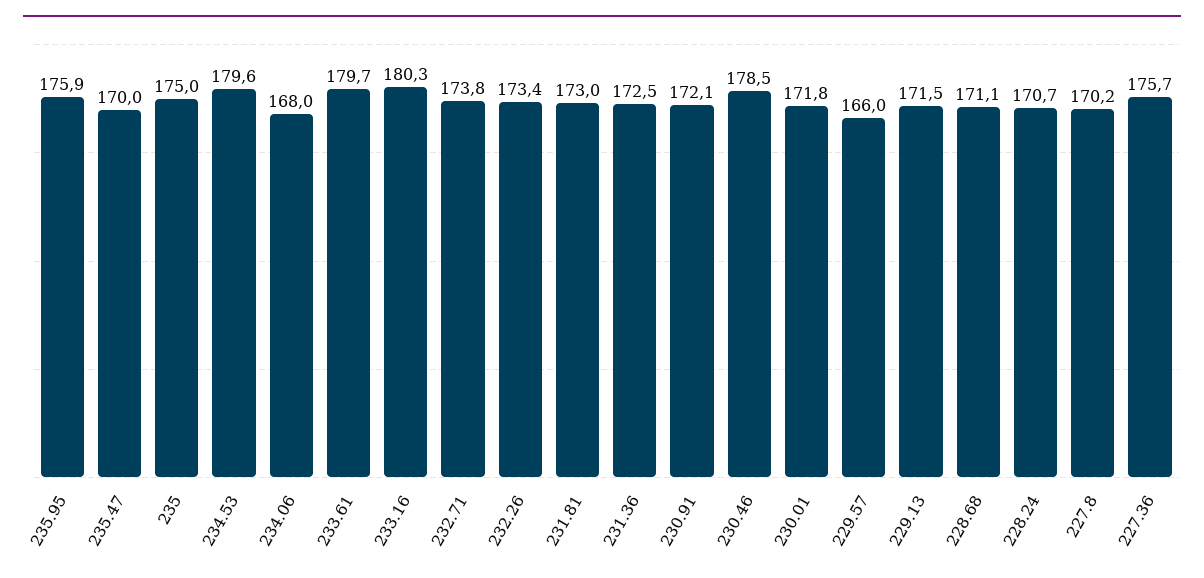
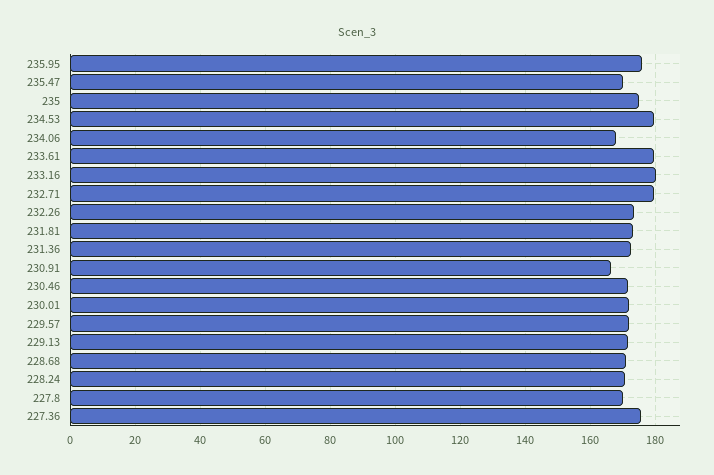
  {
    "235.95": 175.9,
    "235.47": 170,
    "235": 175,
    "234.53": 179.6,
    "234.06": 168,
    "233.61": 179.7,
    "233.16": 180.3,
-   "232.71": 173.8,
+   "232.71": 180,
    "232.26": 173.4,
    "231.81": 173,
    "231.36": 172.5,
-   "230.91": 172.1,
+   "230.91": 166,
-   "230.46": 178.5,
+   "230.46": 172,
    "230.01": 171.8,
-   "229.57": 166,
+   "229.57": 172,
    "229.13": 171.5,
    "228.68": 171.1,
    "228.24": 170.7,
    "227.8": 170.2,
    "227.36": 175.7
  }

